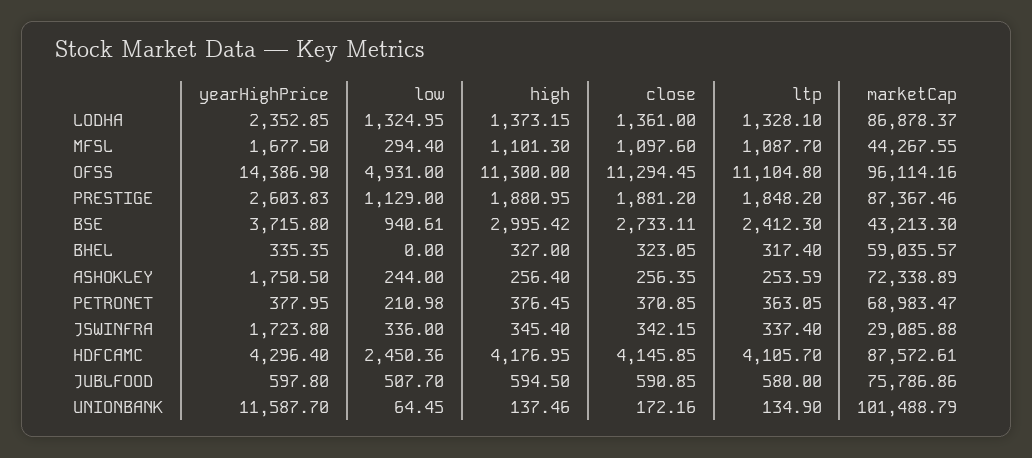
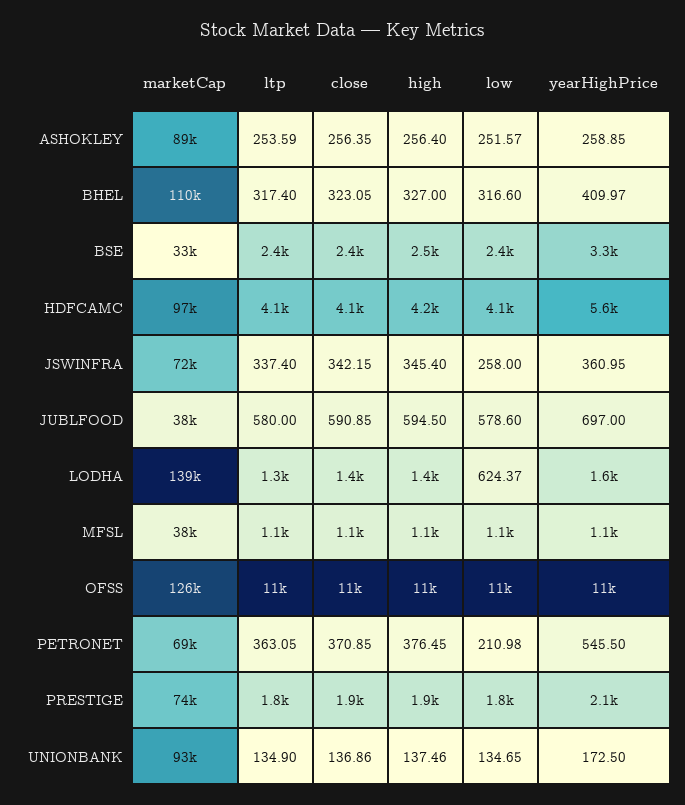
  {
    "yearHighPrice": {
-     "LODHA": 2352.85,
+     "LODHA": 1600,
-     "MFSL": 1677.5,
+     "MFSL": 1100,
-     "OFSS": 14386.9,
+     "OFSS": 11000,
-     "PRESTIGE": 2603.83,
+     "PRESTIGE": 2100,
-     "BSE": 3715.8,
+     "BSE": 3300,
-     "BHEL": 335.35,
+     "BHEL": 409.97,
-     "ASHOKLEY": 1750.5,
+     "ASHOKLEY": 258.85,
-     "PETRONET": 377.95,
+     "PETRONET": 545.5,
-     "JSWINFRA": 1723.8,
+     "JSWINFRA": 360.95,
-     "HDFCAMC": 4296.4,
+     "HDFCAMC": 5600,
-     "JUBLFOOD": 597.8,
+     "JUBLFOOD": 697,
-     "UNIONBANK": 11587.7
+     "UNIONBANK": 172.5
    },
    "low": {
-     "LODHA": 1324.95,
+     "LODHA": 624.37,
-     "MFSL": 294.4,
+     "MFSL": 1100,
-     "OFSS": 4931,
+     "OFSS": 11000,
-     "PRESTIGE": 1129,
+     "PRESTIGE": 1800,
-     "BSE": 940.61,
+     "BSE": 2400,
-     "BHEL": 0,
+     "BHEL": 316.6,
-     "ASHOKLEY": 244,
+     "ASHOKLEY": 251.57,
      "PETRONET": 210.98,
-     "JSWINFRA": 336,
+     "JSWINFRA": 258,
-     "HDFCAMC": 2450.36,
+     "HDFCAMC": 4100,
-     "JUBLFOOD": 507.7,
+     "JUBLFOOD": 578.6,
-     "UNIONBANK": 64.45
+     "UNIONBANK": 134.65
    },
    "high": {
      "LODHA": 1373.15,
      "MFSL": 1101.3,
      "OFSS": 11300,
      "PRESTIGE": 1880.95,
-     "BSE": 2995.42,
+     "BSE": 2500,
      "BHEL": 327,
      "ASHOKLEY": 256.4,
      "PETRONET": 376.45,
      "JSWINFRA": 345.4,
      "HDFCAMC": 4176.95,
      "JUBLFOOD": 594.5,
      "UNIONBANK": 137.46
    },
    "close": {
      "LODHA": 1361,
      "MFSL": 1097.6,
      "OFSS": 11294.45,
      "PRESTIGE": 1881.2,
-     "BSE": 2733.11,
+     "BSE": 2400,
      "BHEL": 323.05,
      "ASHOKLEY": 256.35,
      "PETRONET": 370.85,
      "JSWINFRA": 342.15,
      "HDFCAMC": 4145.85,
      "JUBLFOOD": 590.85,
-     "UNIONBANK": 172.16
+     "UNIONBANK": 136.86
    },
    "ltp": {
      "LODHA": 1328.1,
      "MFSL": 1087.7,
      "OFSS": 11104.8,
      "PRESTIGE": 1848.2,
      "BSE": 2412.3,
      "BHEL": 317.4,
      "ASHOKLEY": 253.59,
      "PETRONET": 363.05,
      "JSWINFRA": 337.4,
      "HDFCAMC": 4105.7,
      "JUBLFOOD": 580,
      "UNIONBANK": 134.9
    },
    "marketCap": {
-     "LODHA": 86878.37,
+     "LODHA": 139000,
-     "MFSL": 44267.55,
+     "MFSL": 38000,
-     "OFSS": 96114.16,
+     "OFSS": 126000,
-     "PRESTIGE": 87367.46,
+     "PRESTIGE": 74000,
-     "BSE": 43213.3,
+     "BSE": 33000,
-     "BHEL": 59035.57,
+     "BHEL": 110000,
-     "ASHOKLEY": 72338.89,
+     "ASHOKLEY": 89000,
      "PETRONET": 68983.47,
-     "JSWINFRA": 29085.88,
+     "JSWINFRA": 72000,
-     "HDFCAMC": 87572.61,
+     "HDFCAMC": 97000,
-     "JUBLFOOD": 75786.86,
+     "JUBLFOOD": 38000,
-     "UNIONBANK": 101488.79
+     "UNIONBANK": 93000
    }
  }

